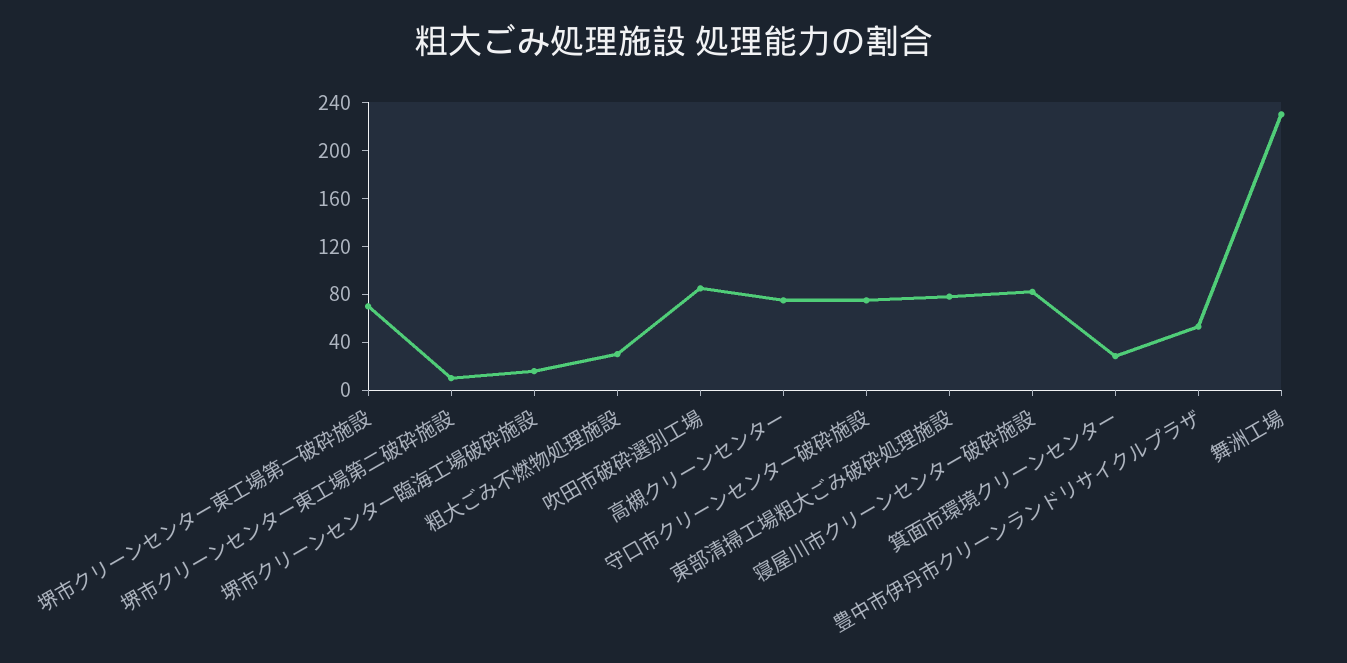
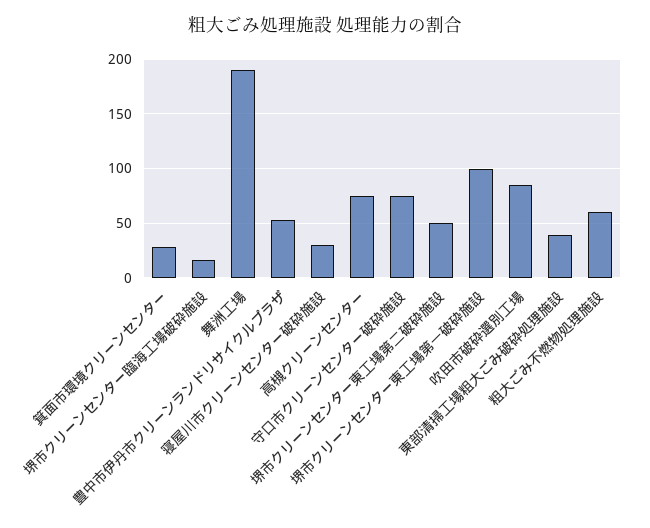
  {
-   "堺市クリーンセンター東工場第一破砕施設": 70,
+   "堺市クリーンセンター東工場第一破砕施設": 100,
-   "堺市クリーンセンター東工場第二破砕施設": 10,
+   "堺市クリーンセンター東工場第二破砕施設": 50,
    "堺市クリーンセンター臨海工場破砕施設": 20,
-   "粗大ごみ不燃物処理施設": 30,
+   "粗大ごみ不燃物処理施設": 60,
    "吹田市破砕選別工場": 90,
    "高槻クリーンセンター": 80,
    "守口市クリーンセンター破砕施設": 80,
-   "東部清掃工場粗大ごみ破砕処理施設": 80,
+   "東部清掃工場粗大ごみ破砕処理施設": 40,
-   "寝屋川市クリーンセンター破砕施設": 80,
+   "寝屋川市クリーンセンター破砕施設": 30,
    "箕面市環境クリーンセンター": 30,
    "豊中市伊丹市クリーンランドリサイクルプラザ": 50,
-   "舞洲工場": 230
+   "舞洲工場": 190
  }

